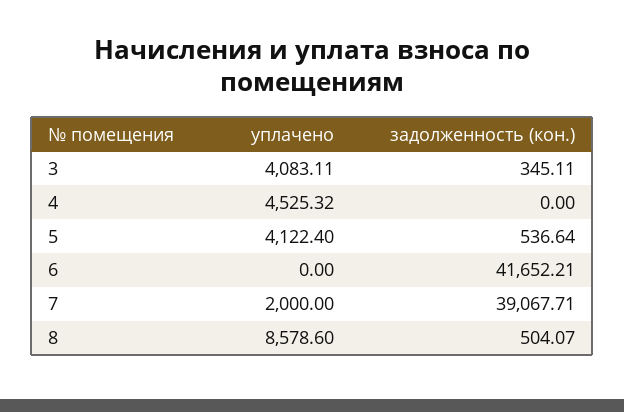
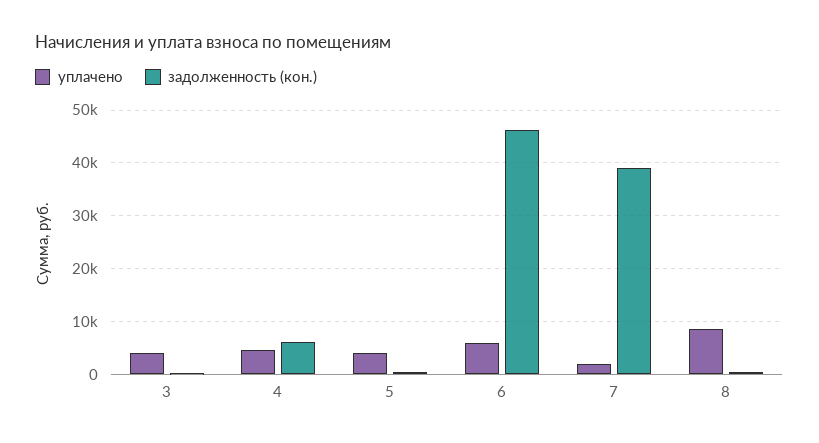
  {
    "уплачено": {
      "3": 4083.11,
      "4": 4525.32,
      "5": 4122.4,
-     "6": 0,
+     "6": 6000,
      "7": 2000,
      "8": 8578.6
    },
    "задолженность (кон.)": {
      "3": 345.11,
-     "4": 0,
+     "4": 6000,
      "5": 536.64,
-     "6": 41652.21,
+     "6": 46000,
      "7": 39067.71,
      "8": 504.07
    }
  }

